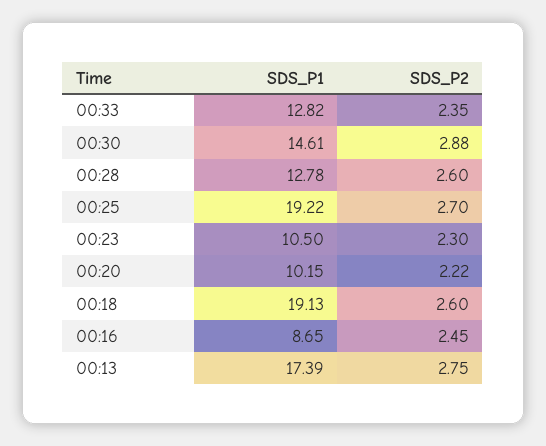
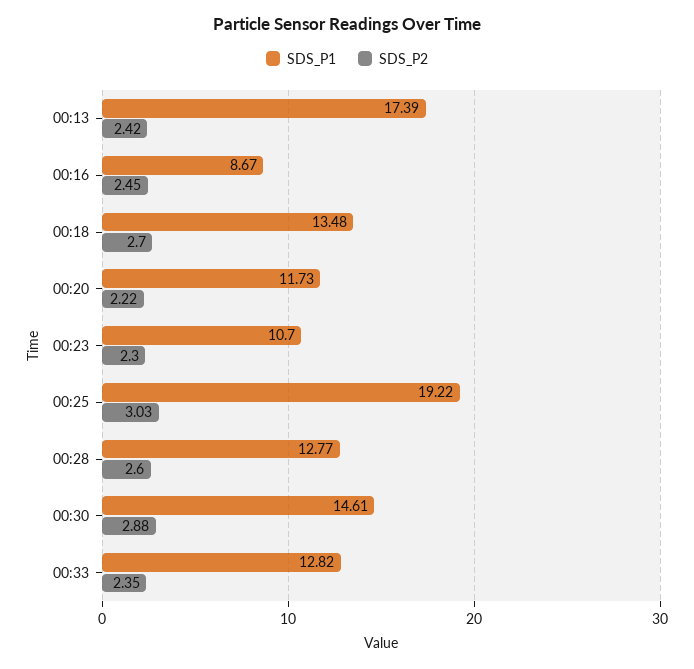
  {
    "SDS_P1": {
      "00:33": 12.82,
      "00:30": 14.61,
-     "00:28": 12.78,
+     "00:28": 12.77,
      "00:25": 19.22,
-     "00:23": 10.5,
+     "00:23": 10.7,
-     "00:20": 10.15,
+     "00:20": 11.73,
-     "00:18": 19.13,
+     "00:18": 13.48,
-     "00:16": 8.65,
+     "00:16": 8.67,
      "00:13": 17.39
    },
    "SDS_P2": {
      "00:33": 2.35,
      "00:30": 2.88,
      "00:28": 2.6,
-     "00:25": 2.7,
+     "00:25": 3.03,
      "00:23": 2.3,
      "00:20": 2.22,
-     "00:18": 2.6,
+     "00:18": 2.7,
      "00:16": 2.45,
-     "00:13": 2.75
+     "00:13": 2.42
    }
  }

